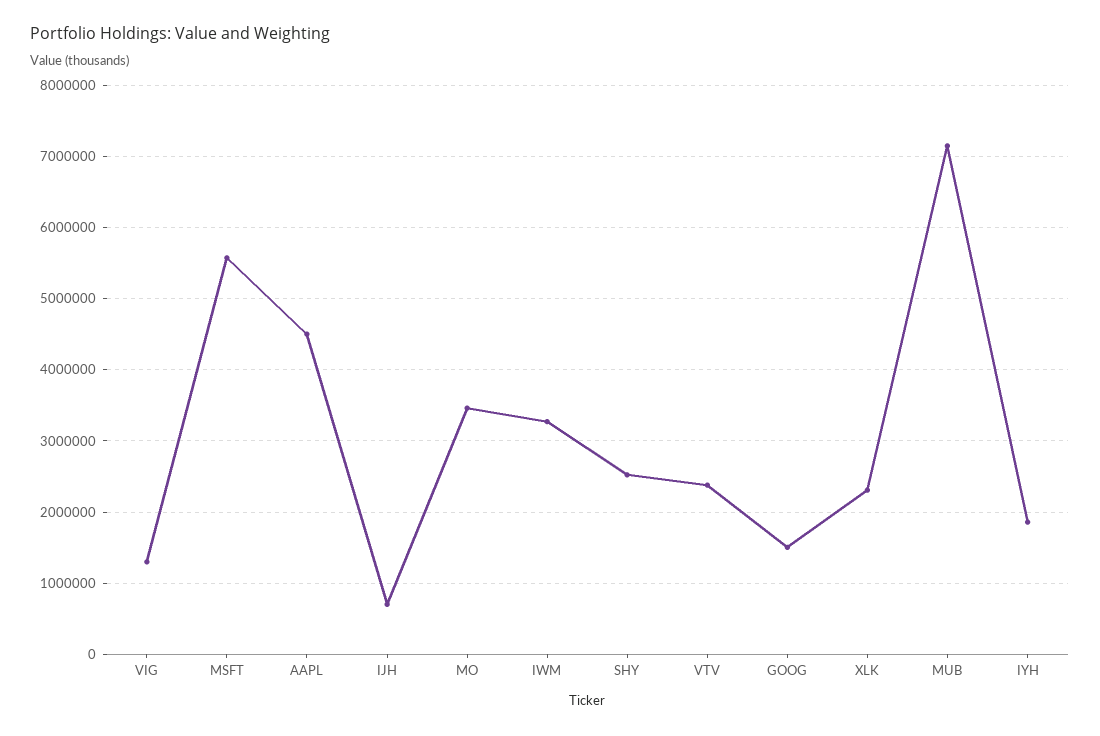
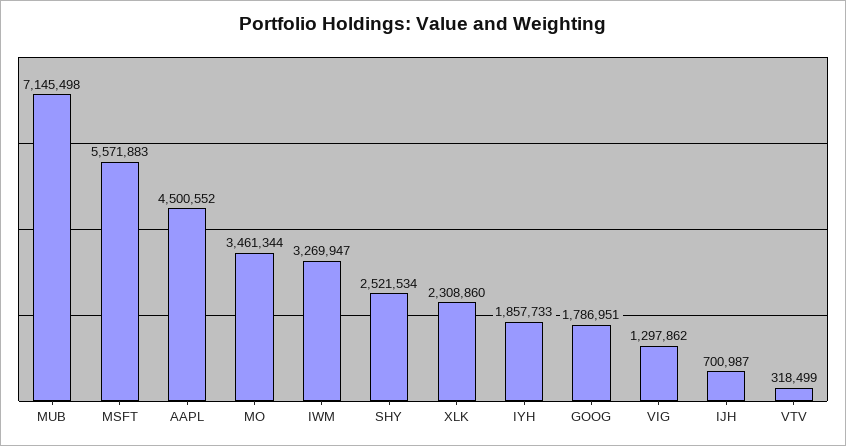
  {
    "VIG": 1297862,
    "MSFT": 5571883,
    "AAPL": 4500552,
    "IJH": 700987,
    "MO": 3461344,
    "IWM": 3269947,
    "SHY": 2521534,
-   "VTV": 2400000,
+   "VTV": 318499,
-   "GOOG": 1500000,
+   "GOOG": 1786951,
    "XLK": 2308860,
    "MUB": 7145498,
    "IYH": 1857733
  }

